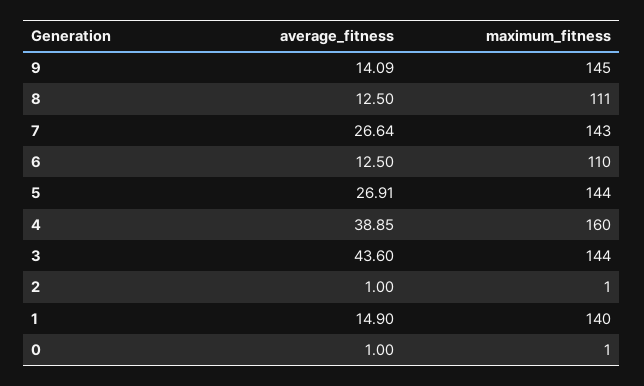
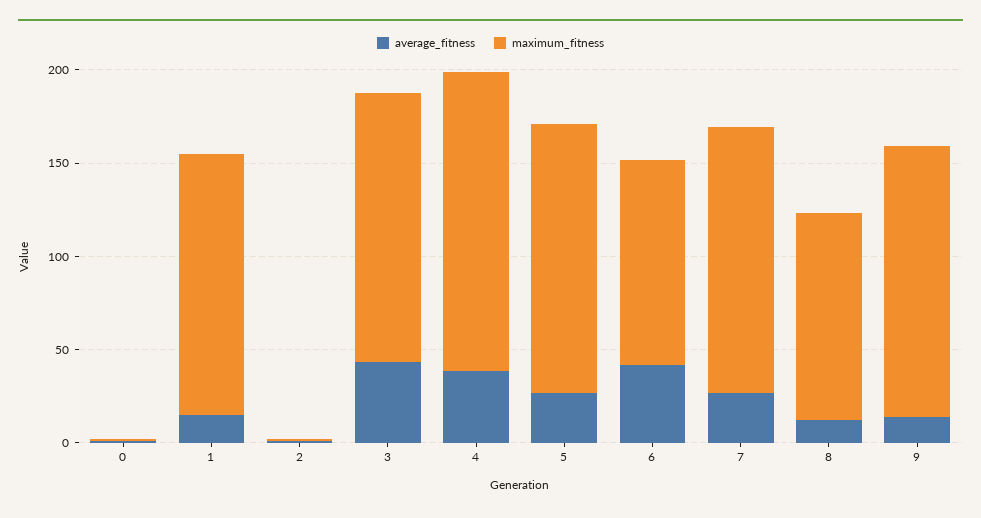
  {
    "average_fitness": {
      "9": 14.09,
      "8": 12.5,
      "7": 26.64,
-     "6": 12.5,
+     "6": 40,
      "5": 26.91,
      "4": 38.85,
      "3": 43.6,
      "2": 1,
      "1": 14.9,
      "0": 1
    },
    "maximum_fitness": {
      "9": 145,
      "8": 111,
      "7": 143,
      "6": 110,
      "5": 144,
      "4": 160,
      "3": 144,
      "2": 1,
      "1": 140,
      "0": 1
    }
  }

